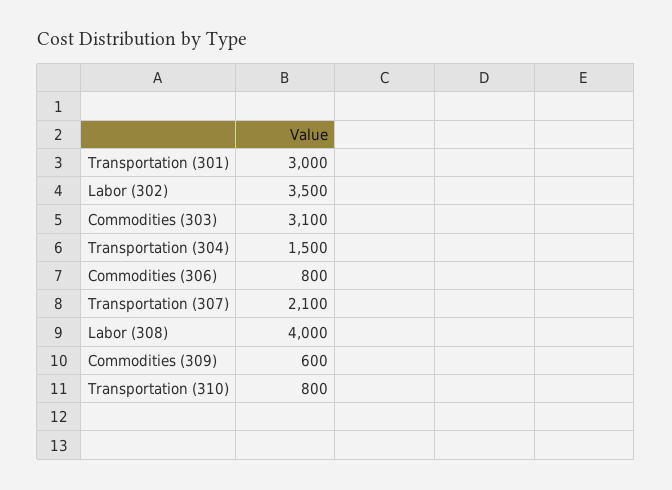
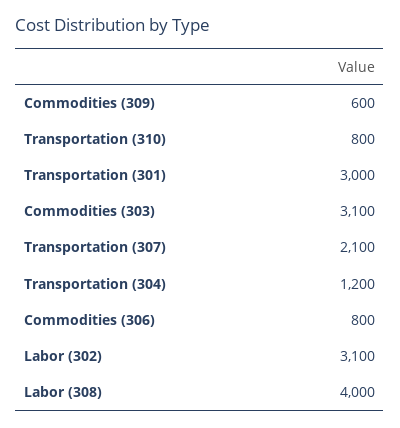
  {
    "Transportation (301)": 3000,
-   "Labor (302)": 3500,
+   "Labor (302)": 3100,
    "Commodities (303)": 3100,
-   "Transportation (304)": 1500,
+   "Transportation (304)": 1200,
    "Commodities (306)": 800,
    "Transportation (307)": 2100,
    "Labor (308)": 4000,
    "Commodities (309)": 600,
    "Transportation (310)": 800
  }

